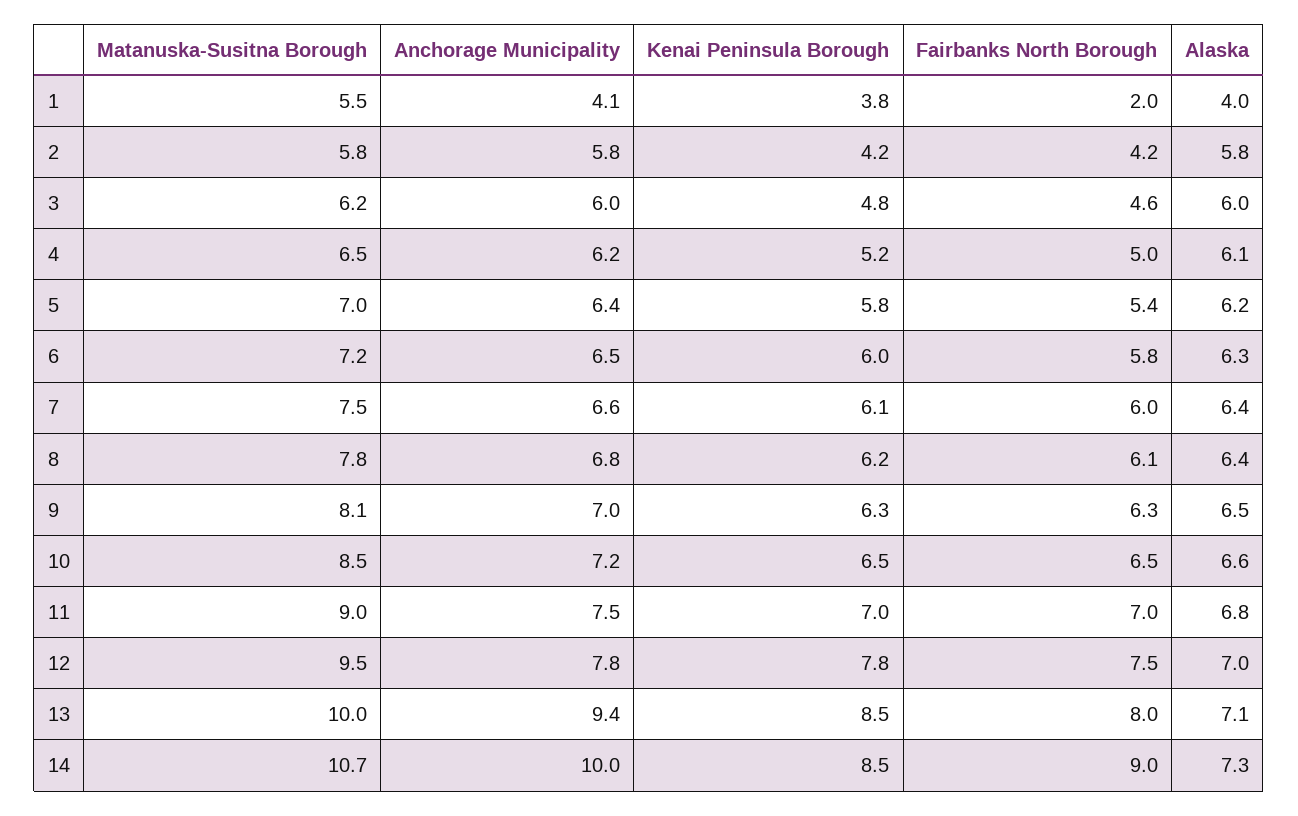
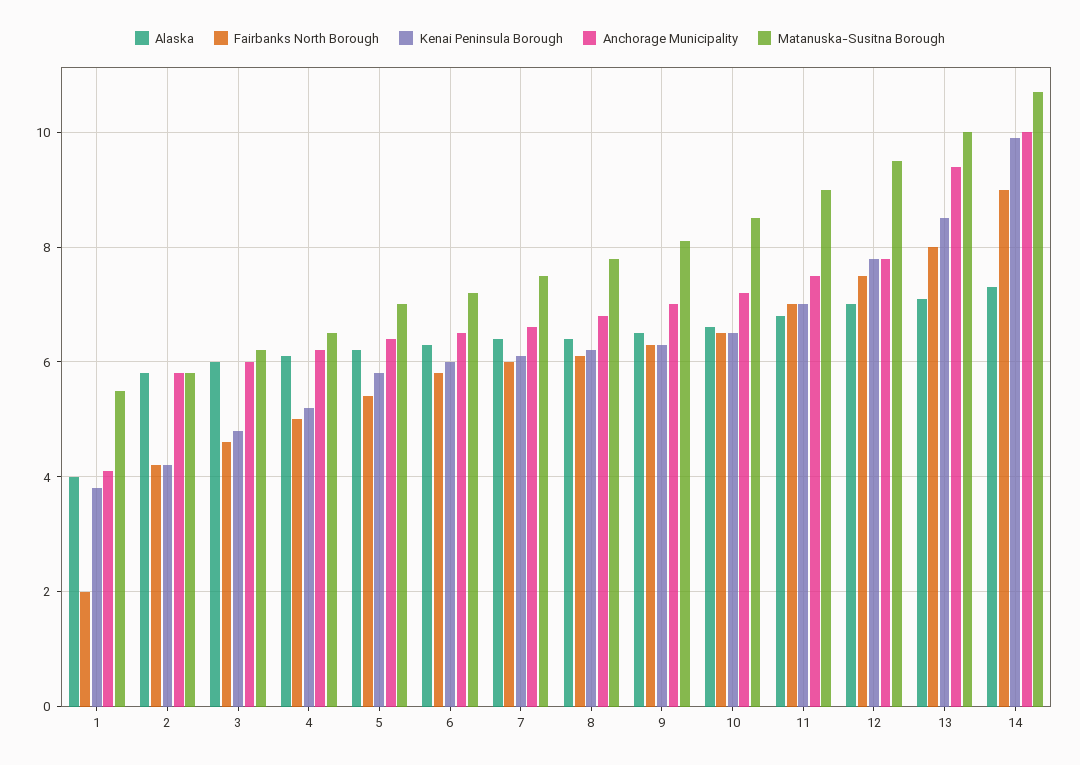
  {
    "Matanuska-Susitna Borough": {
      "1": 5.5,
      "2": 5.8,
      "3": 6.2,
      "4": 6.5,
      "5": 7,
      "6": 7.2,
      "7": 7.5,
      "8": 7.8,
      "9": 8.1,
      "10": 8.5,
      "11": 9,
      "12": 9.5,
      "13": 10,
      "14": 10.7
    },
    "Anchorage Municipality": {
      "1": 4.1,
      "2": 5.8,
      "3": 6,
      "4": 6.2,
      "5": 6.4,
      "6": 6.5,
      "7": 6.6,
      "8": 6.8,
      "9": 7,
      "10": 7.2,
      "11": 7.5,
      "12": 7.8,
      "13": 9.4,
      "14": 10
    },
    "Kenai Peninsula Borough": {
      "1": 3.8,
      "2": 4.2,
      "3": 4.8,
      "4": 5.2,
      "5": 5.8,
      "6": 6,
      "7": 6.1,
      "8": 6.2,
      "9": 6.3,
      "10": 6.5,
      "11": 7,
      "12": 7.8,
      "13": 8.5,
-     "14": 8.5
+     "14": 10
    },
    "Fairbanks North Borough": {
      "1": 2,
      "2": 4.2,
      "3": 4.6,
      "4": 5,
      "5": 5.4,
      "6": 5.8,
      "7": 6,
      "8": 6.1,
      "9": 6.3,
      "10": 6.5,
      "11": 7,
      "12": 7.5,
      "13": 8,
      "14": 9
    },
    "Alaska": {
      "1": 4,
      "2": 5.8,
      "3": 6,
      "4": 6.1,
      "5": 6.2,
      "6": 6.3,
      "7": 6.4,
      "8": 6.4,
      "9": 6.5,
      "10": 6.6,
      "11": 6.8,
      "12": 7,
      "13": 7.1,
      "14": 7.3
    }
  }

